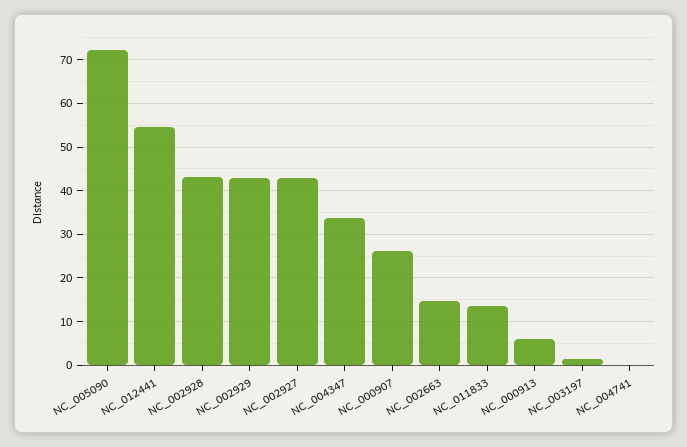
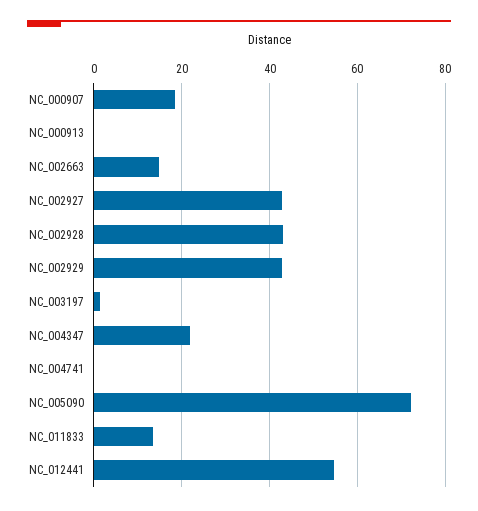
  {
    "NC_005090": 72,
    "NC_012441": 54,
    "NC_002928": 44,
    "NC_002929": 42,
    "NC_002927": 42,
-   "NC_004347": 34,
+   "NC_004347": 22,
-   "NC_000907": 26,
+   "NC_000907": 18,
    "NC_002663": 14,
    "NC_011833": 14,
-   "NC_000913": 6,
+   "NC_000913": 0,
    "NC_003197": 2,
    "NC_004741": 0
  }

